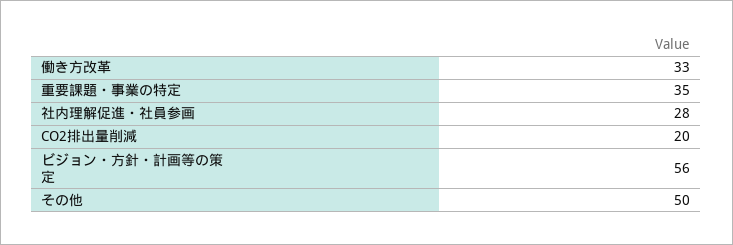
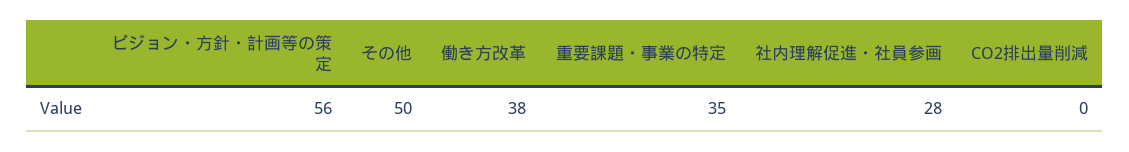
  {
-   "働き方改革": 33,
+   "働き方改革": 38,
    "重要課題・事業の特定": 35,
    "社内理解促進・社員参画": 28,
-   "CO2排出量削減": 20,
+   "CO2排出量削減": 0,
    "ビジョン・方針・計画等の策定": 56,
    "その他": 50
  }

